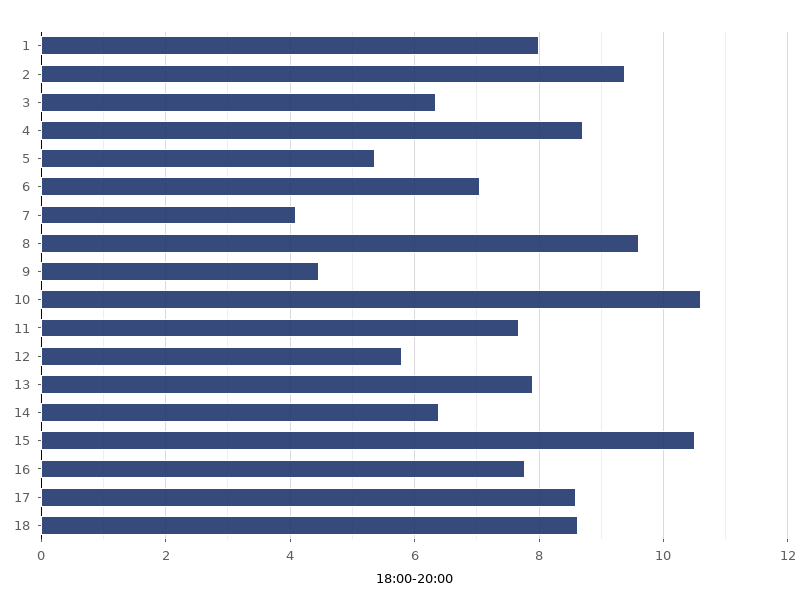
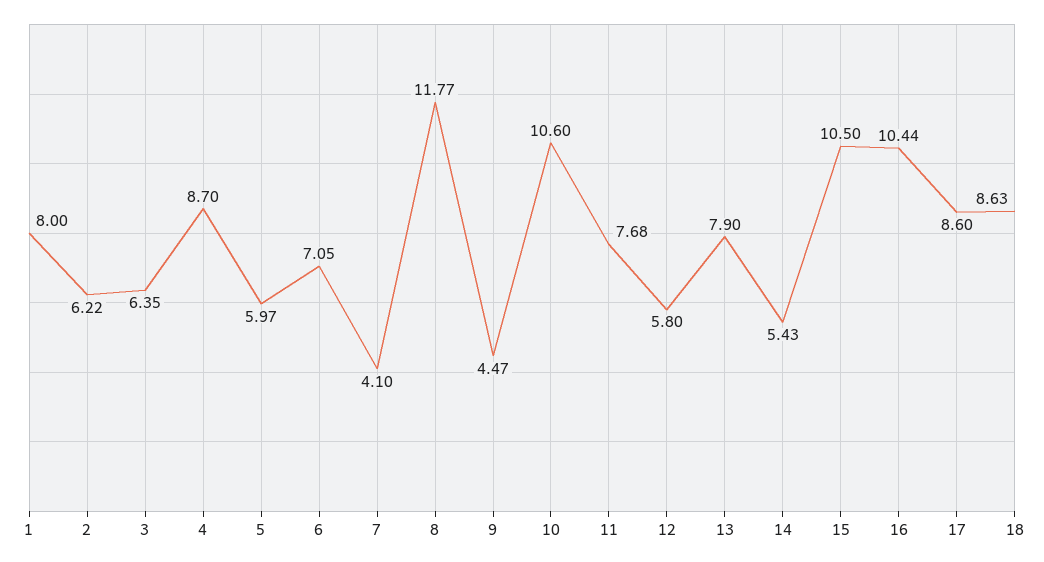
  {
    "1": 8,
-   "2": 9.4,
+   "2": 6.22,
    "3": 6.35,
    "4": 8.7,
-   "5": 5.4,
+   "5": 5.97,
    "6": 7.05,
    "7": 4.1,
-   "8": 9.6,
+   "8": 11.77,
    "9": 4.47,
    "10": 10.6,
    "11": 7.68,
    "12": 5.8,
    "13": 7.9,
-   "14": 6.4,
+   "14": 5.43,
    "15": 10.5,
-   "16": 7.8,
+   "16": 10.44,
    "17": 8.6,
    "18": 8.63
  }

